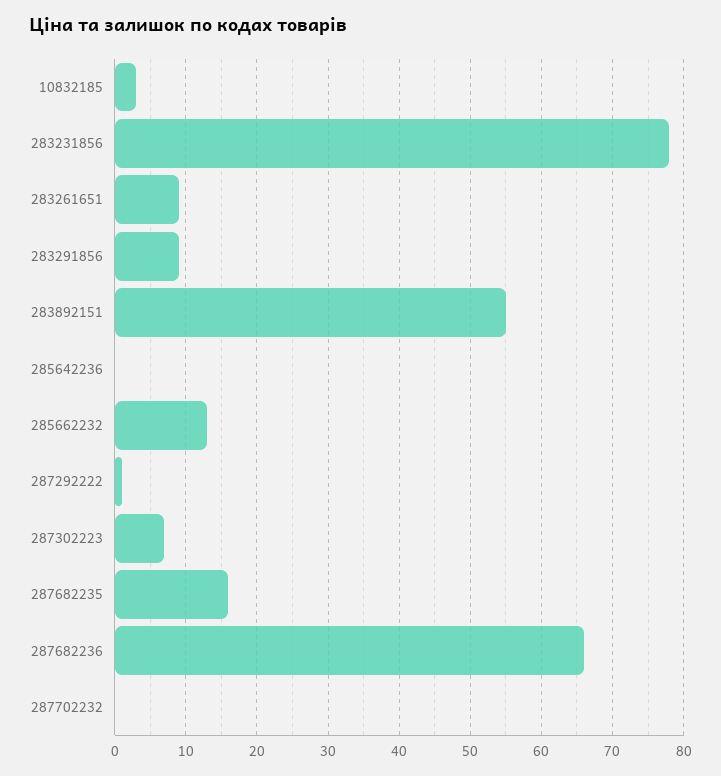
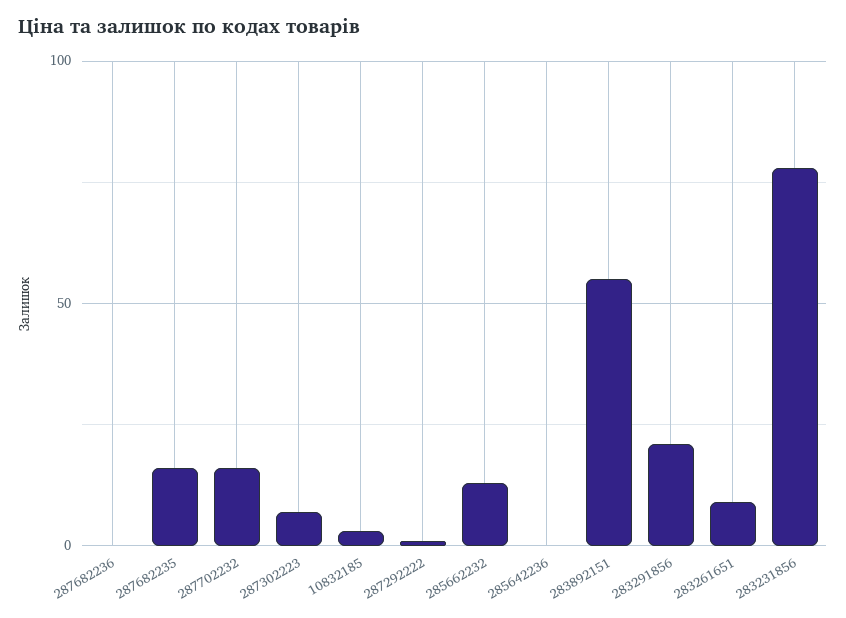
  {
    "10832185": 3,
    "283231856": 78,
    "283261651": 9,
-   "283291856": 9,
+   "283291856": 20,
    "283892151": 55,
    "285642236": 0,
    "285662232": 13,
    "287292222": 1,
    "287302223": 7,
    "287682235": 16,
-   "287682236": 66,
+   "287682236": 0,
-   "287702232": 0
+   "287702232": 15
  }

